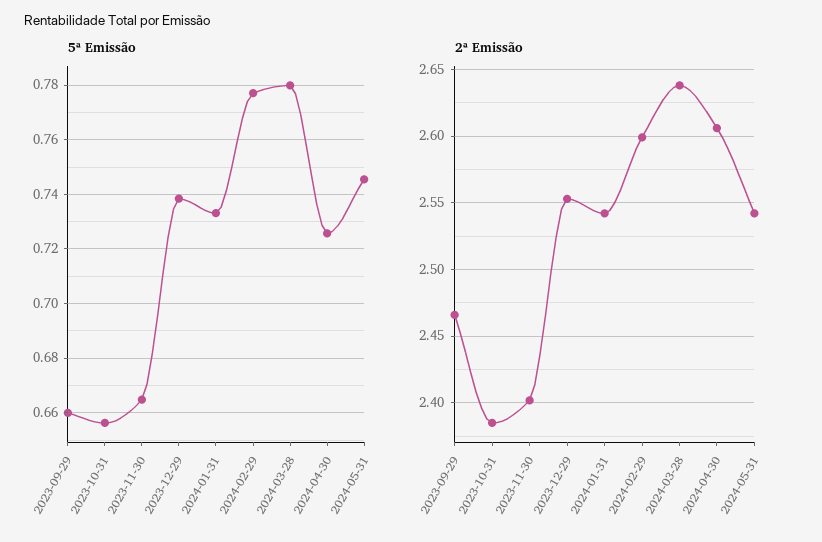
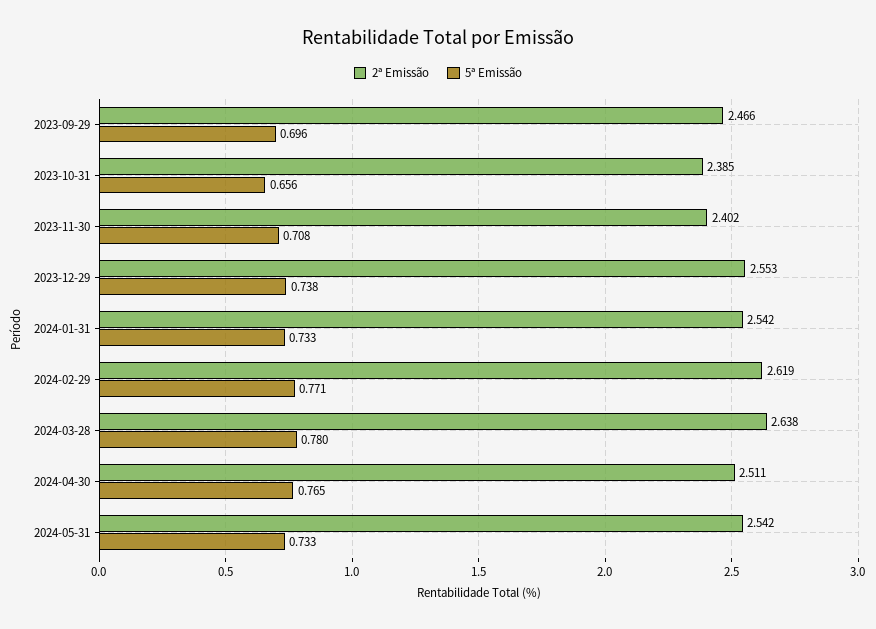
  {
    "5ª Emissão": {
-     "2023-09-29": 0.66,
+     "2023-09-29": 0.696,
      "2023-10-31": 0.656,
-     "2023-11-30": 0.665,
+     "2023-11-30": 0.708,
      "2023-12-29": 0.738,
      "2024-01-31": 0.733,
-     "2024-02-29": 0.7775,
+     "2024-02-29": 0.771,
      "2024-03-28": 0.78,
-     "2024-04-30": 0.725,
+     "2024-04-30": 0.765,
-     "2024-05-31": 0.745
+     "2024-05-31": 0.733
    },
    "2ª Emissão": {
      "2023-09-29": 2.466,
      "2023-10-31": 2.385,
      "2023-11-30": 2.402,
      "2023-12-29": 2.553,
      "2024-01-31": 2.542,
-     "2024-02-29": 2.6,
+     "2024-02-29": 2.619,
      "2024-03-28": 2.638,
-     "2024-04-30": 2.605,
+     "2024-04-30": 2.511,
      "2024-05-31": 2.542
    }
  }

